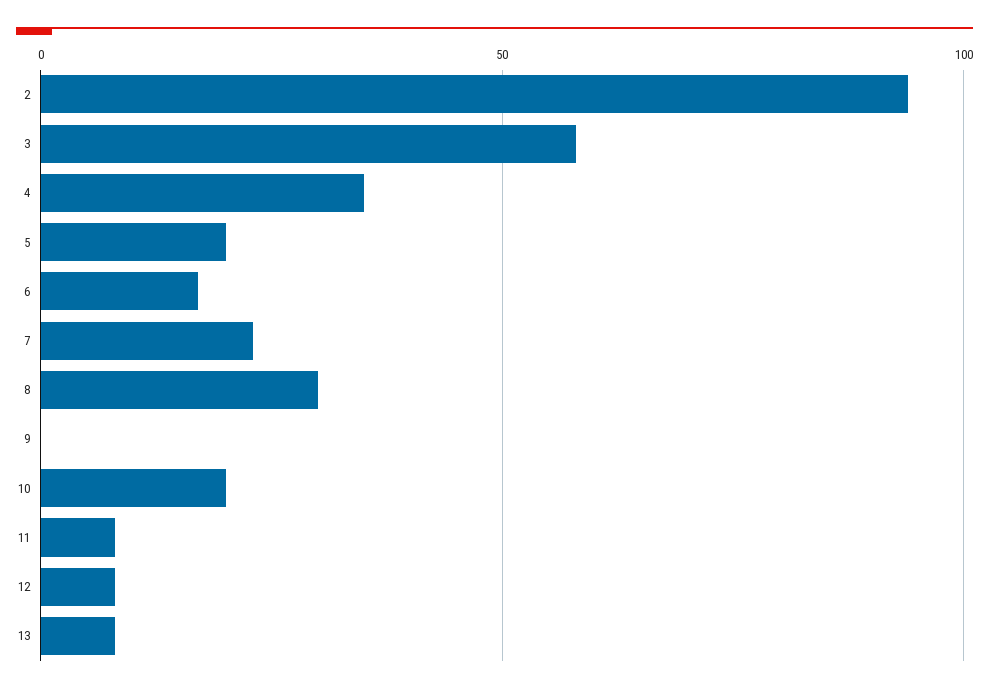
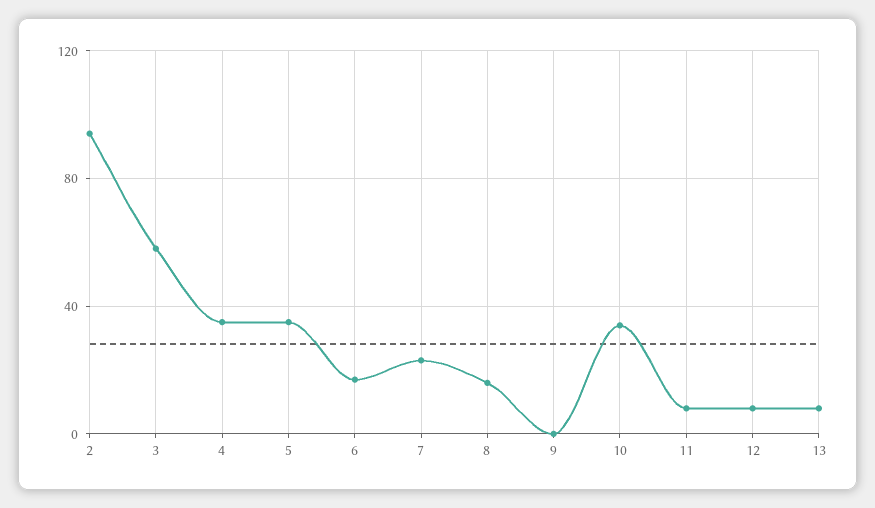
  {
    "2": 95,
    "3": 60,
    "4": 35,
-   "5": 20,
+   "5": 35,
    "6": 15,
    "7": 25,
-   "8": 30,
+   "8": 15,
    "9": 0,
-   "10": 20,
+   "10": 35,
    "11": 10,
    "12": 10,
    "13": 10
  }

